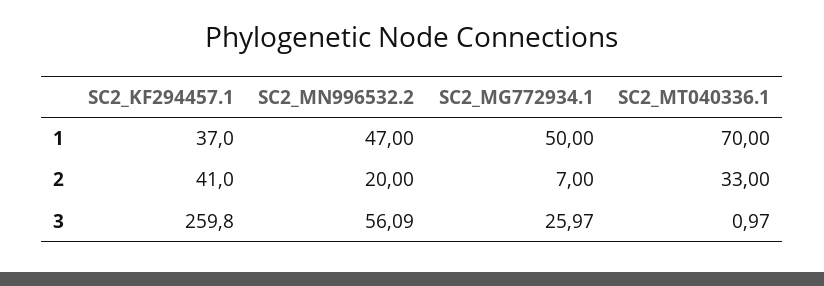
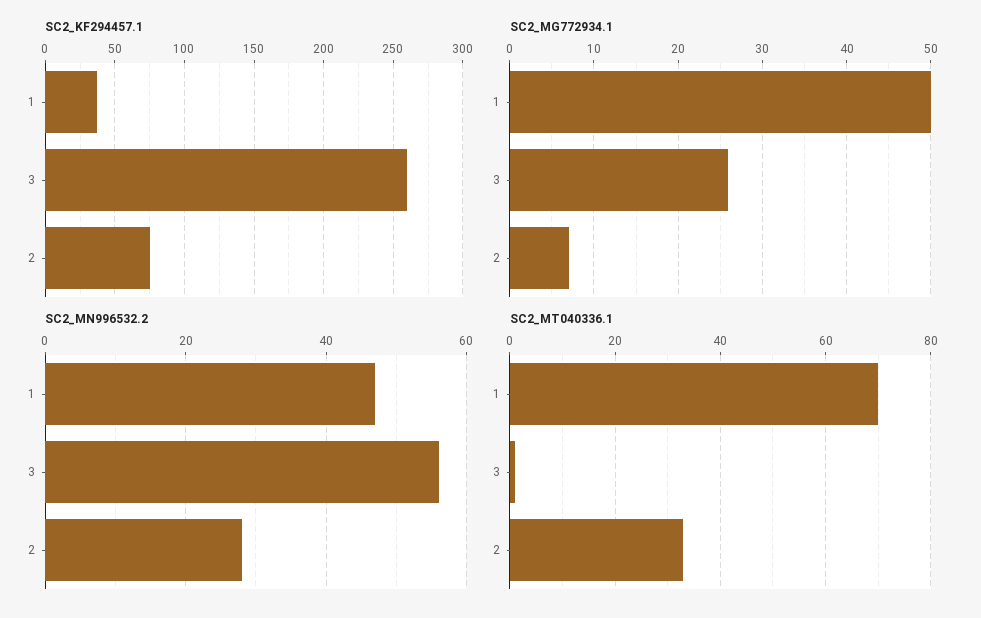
  {
    "SC2_KF294457.1": {
      "1": 37,
-     "2": 41,
+     "2": 75,
      "3": 259.8
    },
    "SC2_MN996532.2": {
      "1": 47,
-     "2": 20,
+     "2": 28,
      "3": 56.09
    },
    "SC2_MG772934.1": {
      "1": 50,
      "2": 7,
      "3": 25.97
    },
    "SC2_MT040336.1": {
      "1": 70,
      "2": 33,
      "3": 0.97
    }
  }

